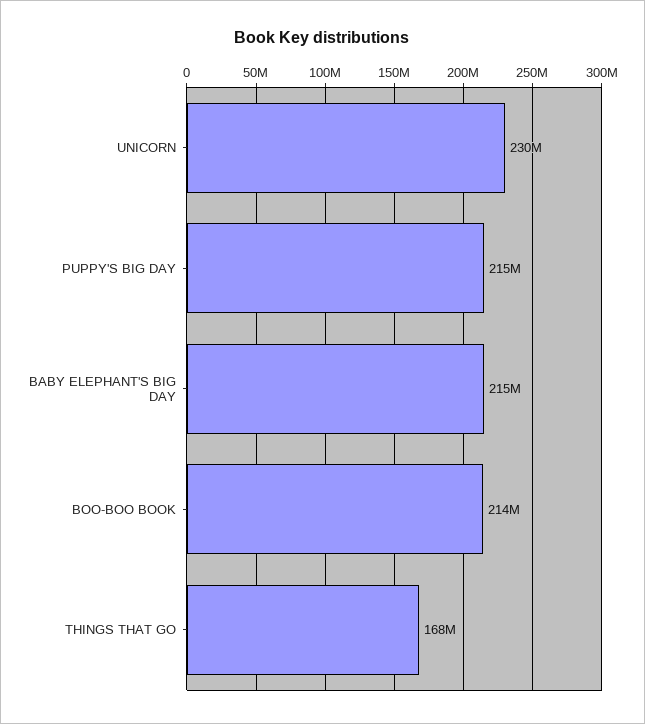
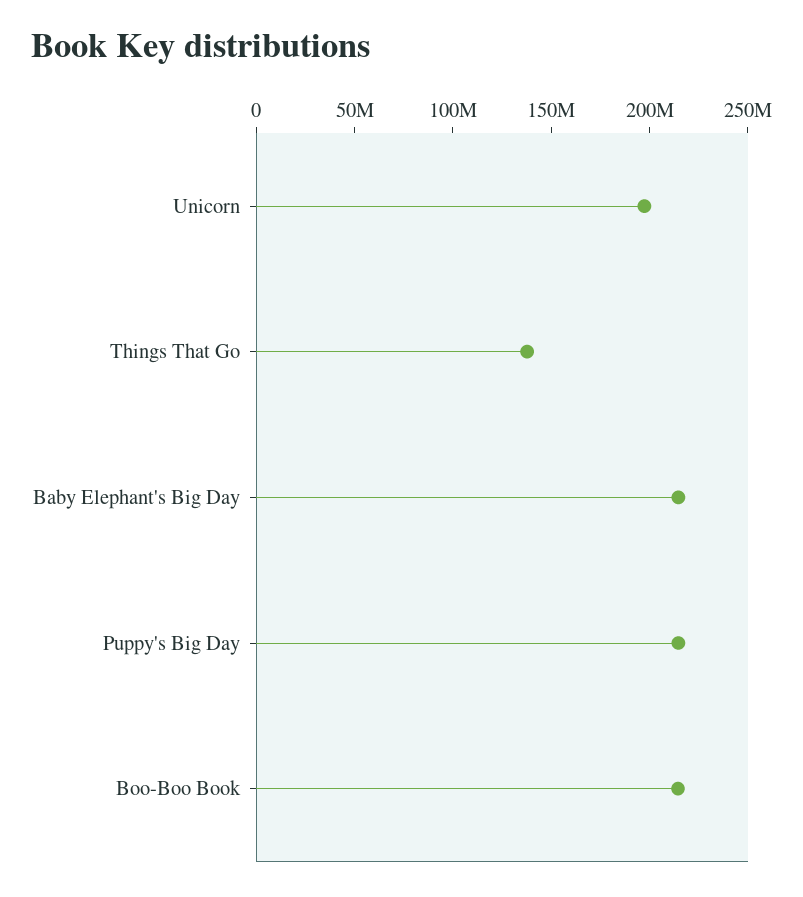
  {
-   "UNICORN": 230000000,
+   "UNICORN": 200000000,
    "PUPPY'S BIG DAY": 215000000,
    "BABY ELEPHANT'S BIG DAY": 215000000,
    "BOO-BOO BOOK": 214000000,
-   "THINGS THAT GO": 168000000
+   "THINGS THAT GO": 140000000
  }

